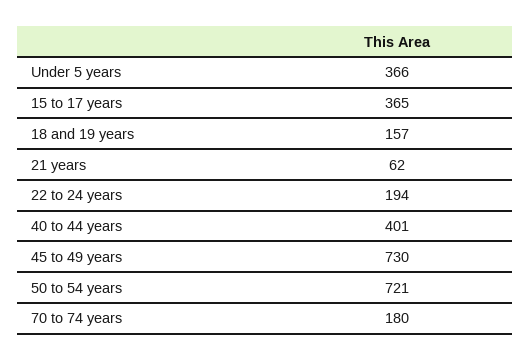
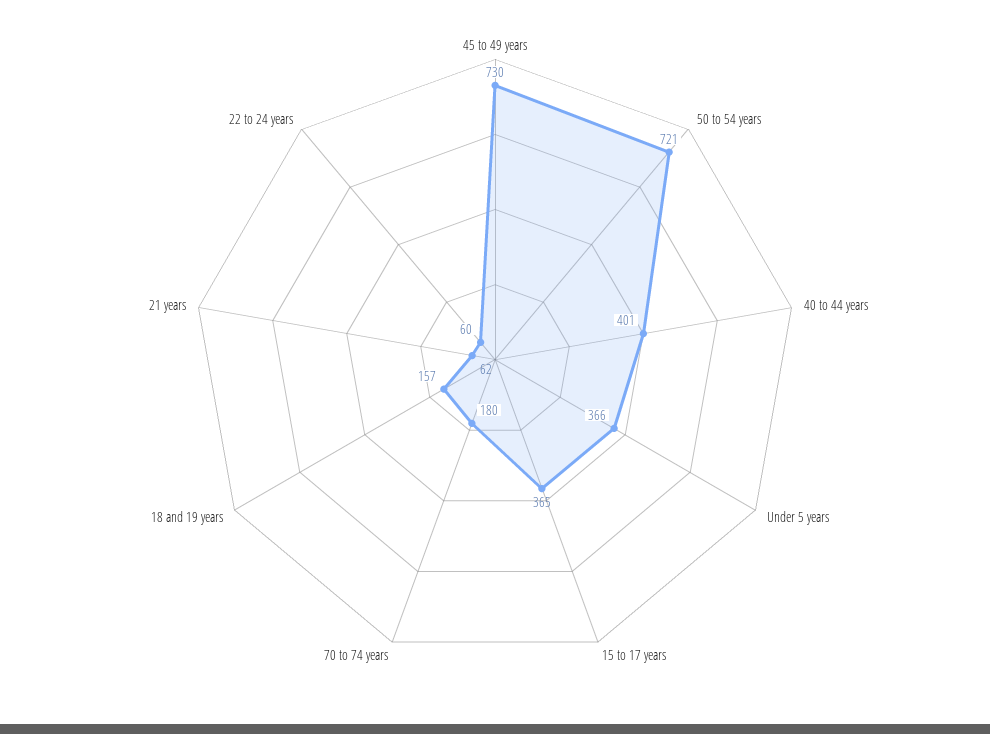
  {
    "Under 5 years": 366,
    "15 to 17 years": 365,
    "18 and 19 years": 157,
    "21 years": 62,
-   "22 to 24 years": 194,
+   "22 to 24 years": 60,
    "40 to 44 years": 401,
    "45 to 49 years": 730,
    "50 to 54 years": 721,
    "70 to 74 years": 180
  }

